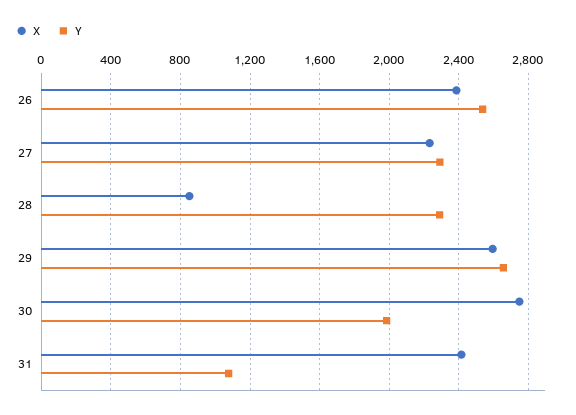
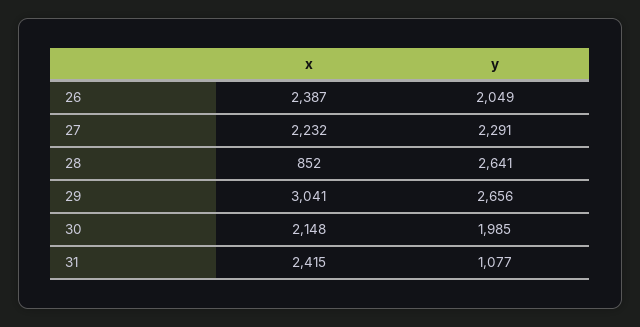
  {
    "X": {
      "26": 2387,
      "27": 2232,
      "28": 852,
-     "29": 2600,
+     "29": 3041,
-     "30": 2750,
+     "30": 2148,
      "31": 2415
    },
    "Y": {
-     "26": 2550,
+     "26": 2049,
      "27": 2291,
-     "28": 2300,
+     "28": 2641,
      "29": 2656,
      "30": 1985,
      "31": 1077
    }
  }

